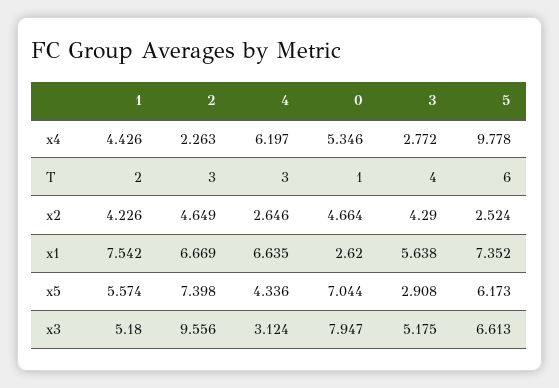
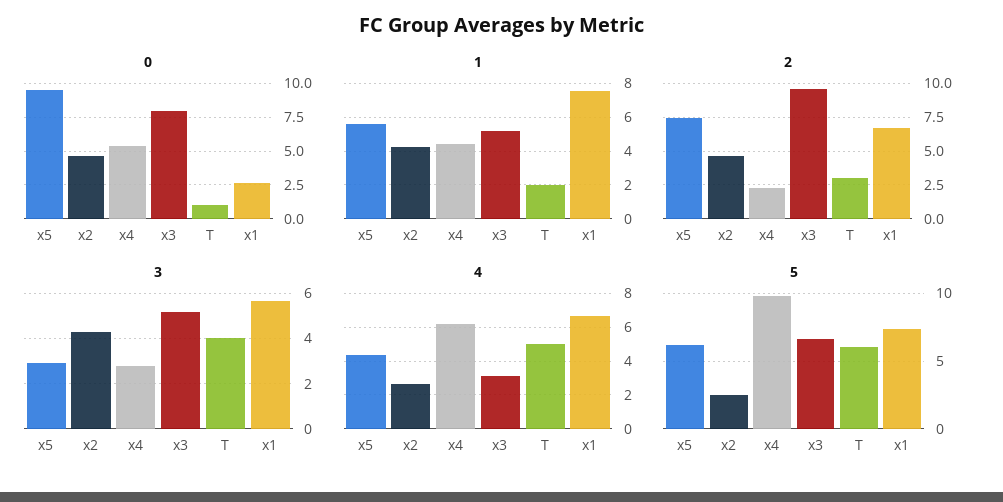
  {
    "1": {
      "x4": 4.426,
      "T": 2,
      "x2": 4.226,
      "x1": 7.542,
      "x5": 5.574,
      "x3": 5.18
    },
    "2": {
      "x4": 2.263,
      "T": 3,
      "x2": 4.649,
      "x1": 6.669,
      "x5": 7.398,
      "x3": 9.556
    },
    "4": {
      "x4": 6.197,
-     "T": 3,
+     "T": 5,
      "x2": 2.646,
      "x1": 6.635,
      "x5": 4.336,
      "x3": 3.124
    },
    "0": {
      "x4": 5.346,
      "T": 1,
      "x2": 4.664,
      "x1": 2.62,
-     "x5": 7.044,
+     "x5": 9.5,
      "x3": 7.947
    },
    "3": {
      "x4": 2.772,
      "T": 4,
      "x2": 4.29,
      "x1": 5.638,
      "x5": 2.908,
      "x3": 5.175
    },
    "5": {
      "x4": 9.778,
      "T": 6,
      "x2": 2.524,
      "x1": 7.352,
      "x5": 6.173,
      "x3": 6.613
    }
  }

